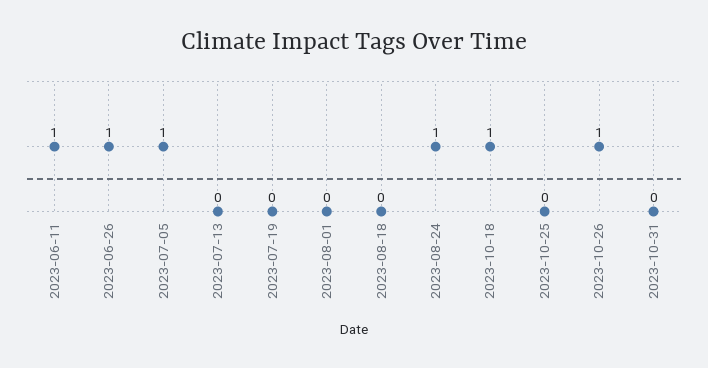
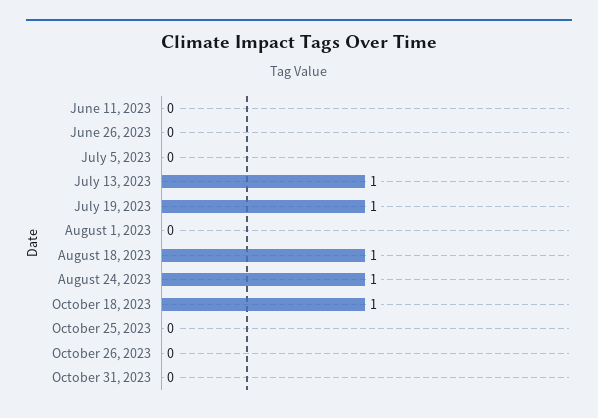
  {
-   "2023-06-11": 1,
+   "2023-06-11": 0,
-   "2023-06-26": 1,
+   "2023-06-26": 0,
-   "2023-07-05": 1,
+   "2023-07-05": 0,
-   "2023-07-13": 0,
+   "2023-07-13": 1,
-   "2023-07-19": 0,
+   "2023-07-19": 1,
    "2023-08-01": 0,
-   "2023-08-18": 0,
+   "2023-08-18": 1,
    "2023-08-24": 1,
    "2023-10-18": 1,
    "2023-10-25": 0,
-   "2023-10-26": 1,
+   "2023-10-26": 0,
    "2023-10-31": 0
  }

